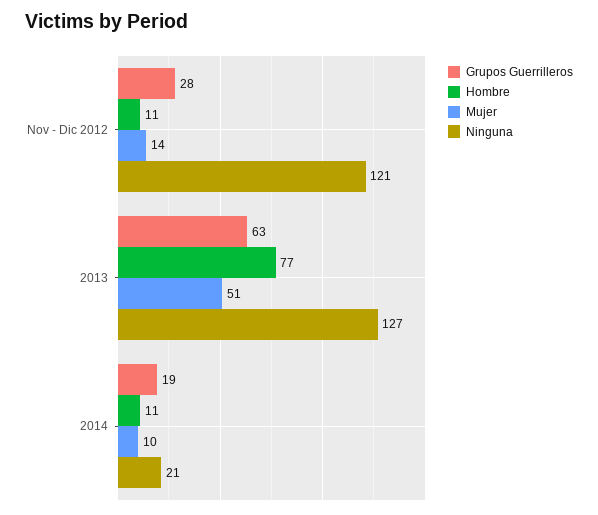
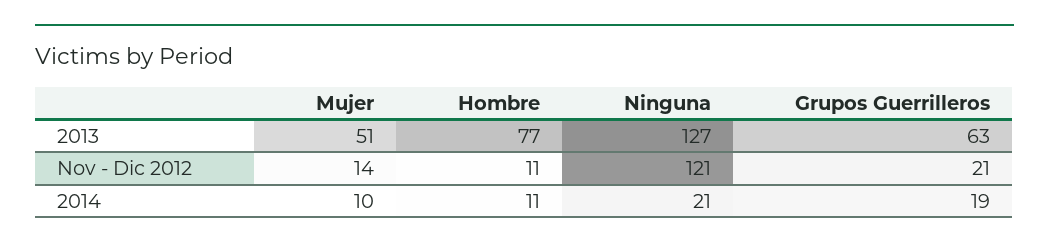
  {
    "Grupos Guerrilleros": {
-     "Nov - Dic 2012": 28,
+     "Nov - Dic 2012": 21,
      "2013": 63,
      "2014": 19
    },
    "Hombre": {
      "Nov - Dic 2012": 11,
      "2013": 77,
      "2014": 11
    },
    "Mujer": {
      "Nov - Dic 2012": 14,
      "2013": 51,
      "2014": 10
    },
    "Ninguna": {
      "Nov - Dic 2012": 121,
      "2013": 127,
      "2014": 21
    }
  }

